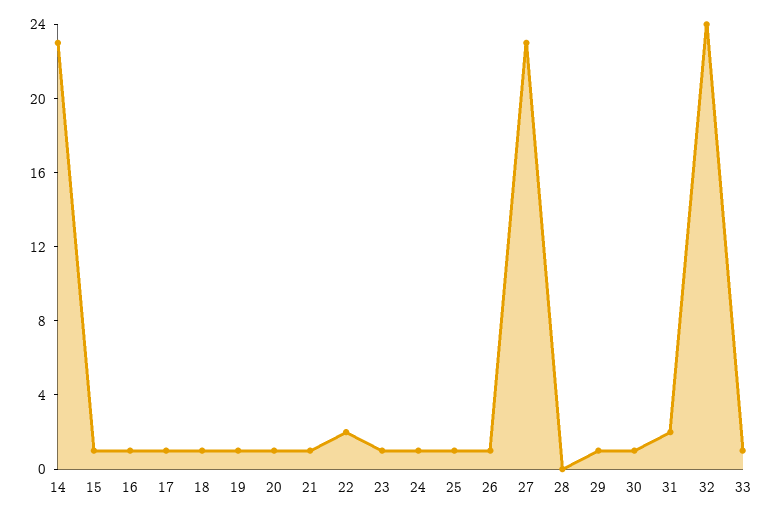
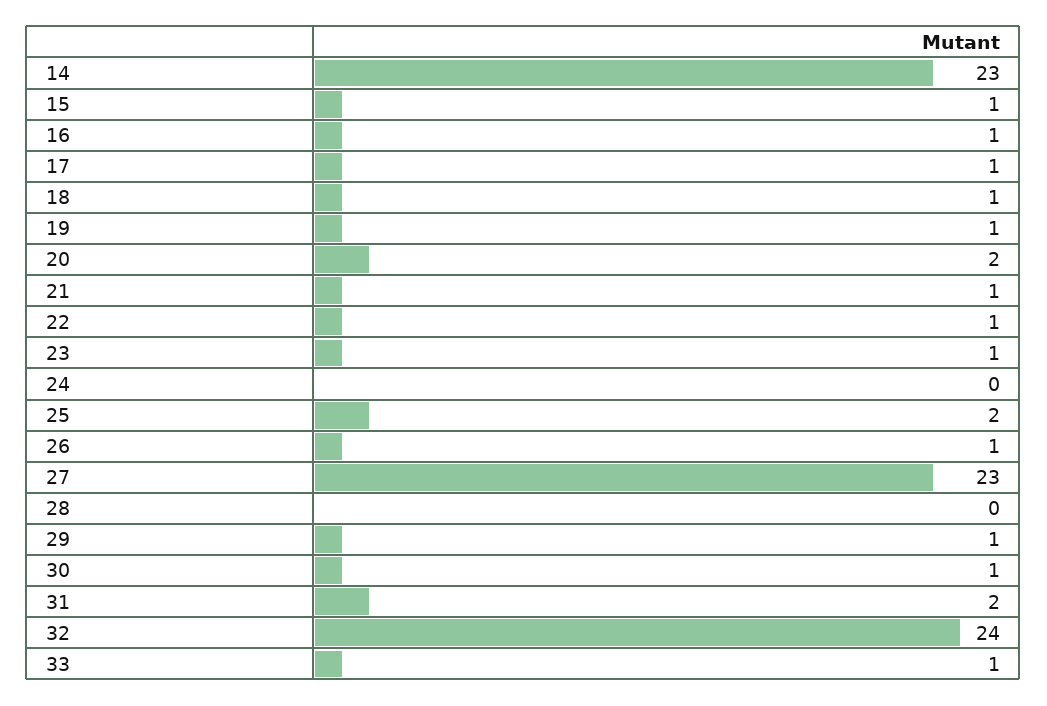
  {
    "14": 23,
    "15": 1,
    "16": 1,
    "17": 1,
    "18": 1,
    "19": 1,
-   "20": 1,
+   "20": 2,
    "21": 1,
-   "22": 2,
+   "22": 1,
    "23": 1,
-   "24": 1,
+   "24": 0,
-   "25": 1,
+   "25": 2,
    "26": 1,
    "27": 23,
    "28": 0,
    "29": 1,
    "30": 1,
    "31": 2,
    "32": 24,
    "33": 1
  }

